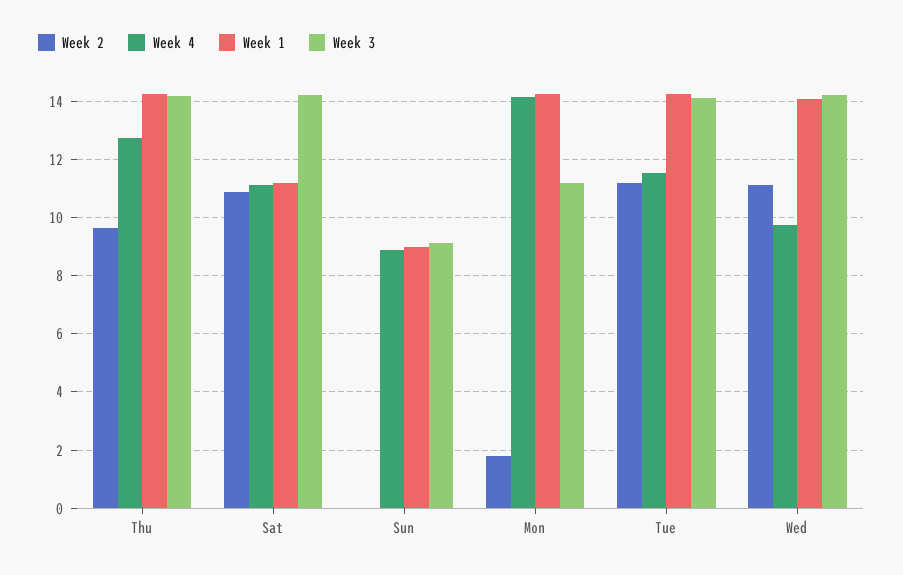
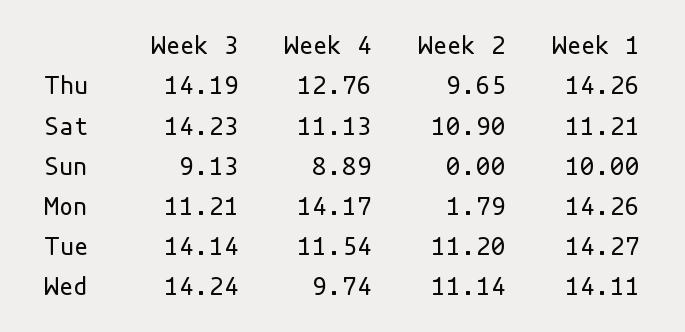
  {
    "Week 2": {
      "Thu": 9.65,
      "Sat": 10.9,
      "Sun": 0,
      "Mon": 1.79,
      "Tue": 11.2,
      "Wed": 11.14
    },
    "Week 4": {
      "Thu": 12.76,
      "Sat": 11.13,
      "Sun": 8.89,
      "Mon": 14.17,
      "Tue": 11.54,
      "Wed": 9.74
    },
    "Week 1": {
      "Thu": 14.26,
      "Sat": 11.21,
-     "Sun": 9,
+     "Sun": 10,
      "Mon": 14.26,
      "Tue": 14.27,
      "Wed": 14.11
    },
    "Week 3": {
      "Thu": 14.19,
      "Sat": 14.23,
      "Sun": 9.13,
      "Mon": 11.21,
      "Tue": 14.14,
      "Wed": 14.24
    }
  }

